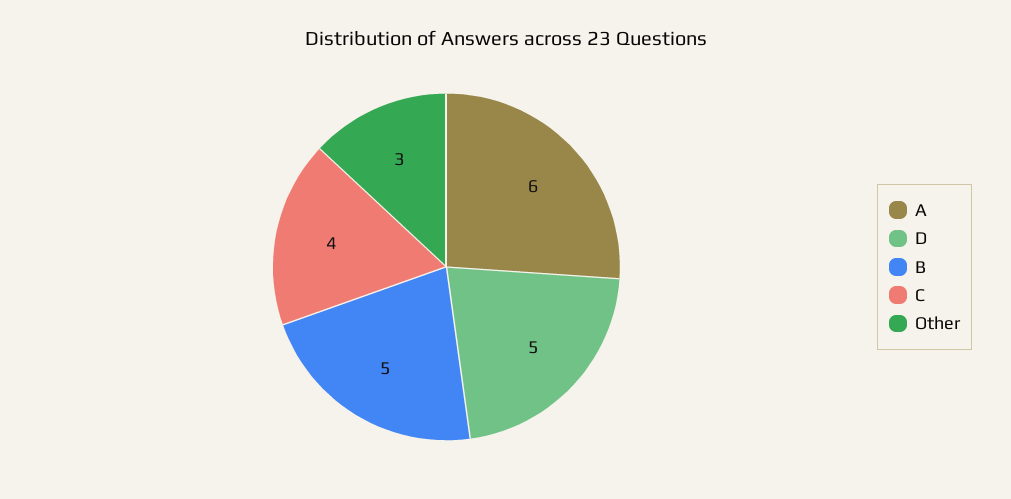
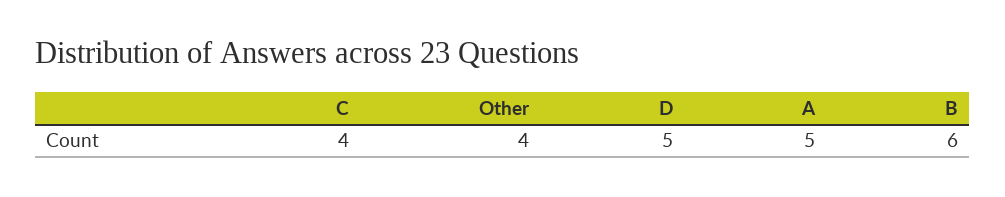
  {
-   "A": 6,
+   "A": 5,
    "D": 5,
-   "B": 5,
+   "B": 6,
    "C": 4,
-   "Other": 3
+   "Other": 4
  }

